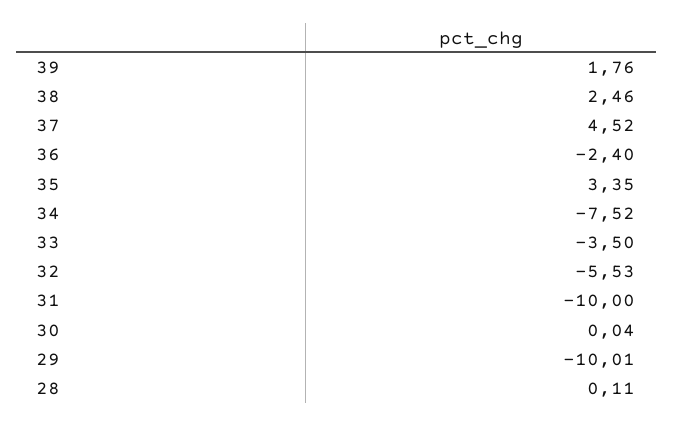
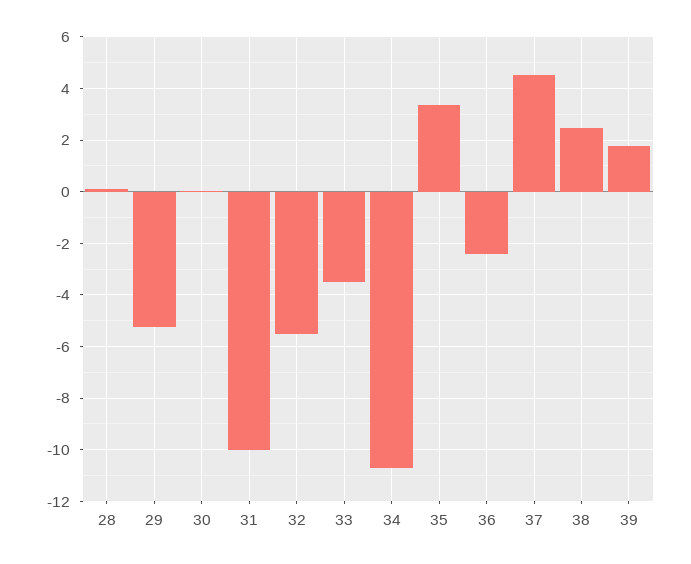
  {
    "39": 1.76,
    "38": 2.46,
    "37": 4.52,
    "36": -2.4,
    "35": 3.35,
-   "34": -7.52,
+   "34": -10.75,
    "33": -3.5,
    "32": -5.53,
    "31": -10,
    "30": 0.04,
-   "29": -10.01,
+   "29": -5.25,
    "28": 0.11
  }

